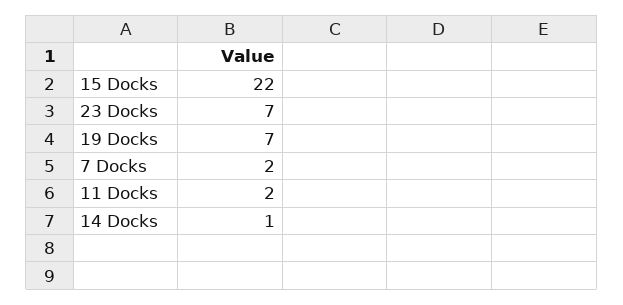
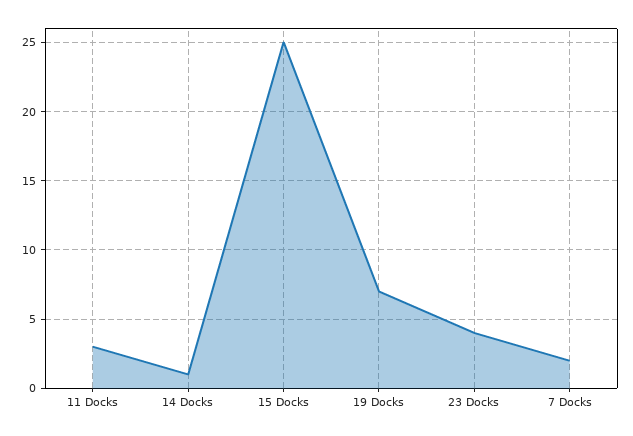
  {
-   "15 Docks": 22,
+   "15 Docks": 25,
-   "23 Docks": 7,
+   "23 Docks": 4,
    "19 Docks": 7,
    "7 Docks": 2,
-   "11 Docks": 2,
+   "11 Docks": 3,
    "14 Docks": 1
  }

